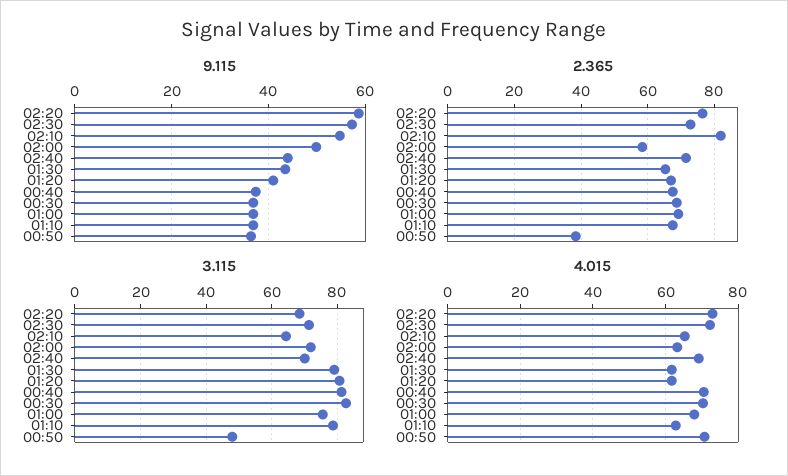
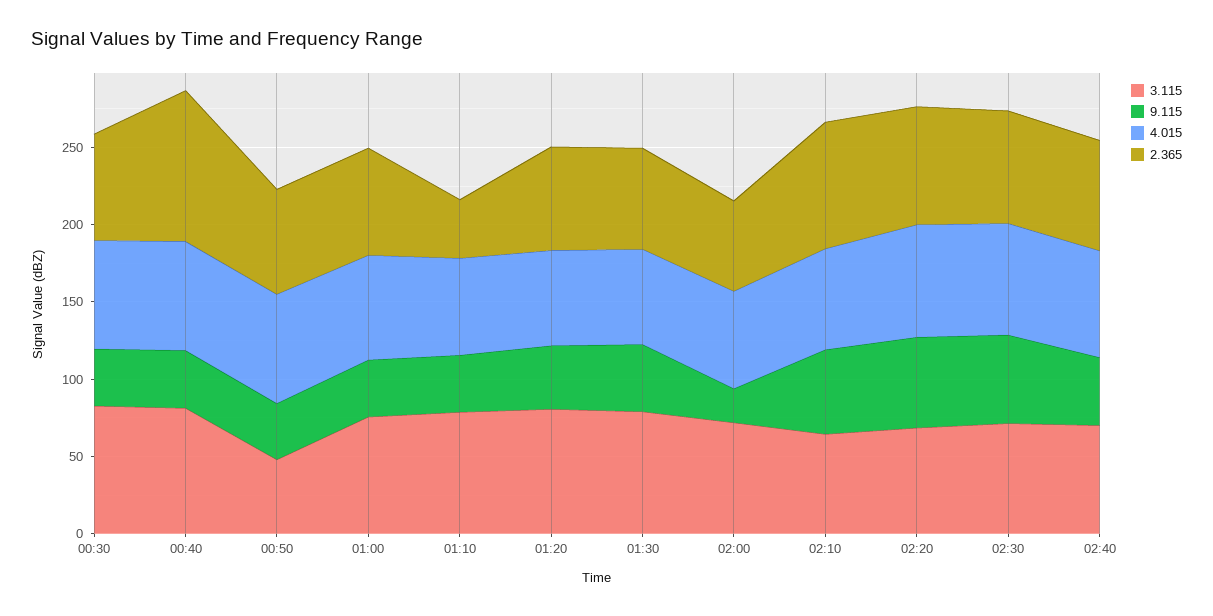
  {
    "9.115": {
      "02:20": 58,
      "02:30": 58,
      "02:10": 54,
-     "02:00": 50,
+     "02:00": 20,
      "02:40": 44,
      "01:30": 44,
      "01:20": 42,
      "00:40": 38,
      "00:30": 36,
      "01:00": 36,
      "01:10": 36,
      "00:50": 36
    },
    "2.365": {
      "02:20": 76,
      "02:30": 72,
      "02:10": 82,
      "02:00": 58,
      "02:40": 72,
      "01:30": 66,
      "01:20": 68,
-     "00:40": 68,
+     "00:40": 100,
      "00:30": 68,
      "01:00": 70,
-     "01:10": 68,
+     "01:10": 40,
-     "00:50": 38
+     "00:50": 70
    },
    "3.115": {
      "02:20": 68,
      "02:30": 72,
      "02:10": 64,
      "02:00": 72,
      "02:40": 70,
      "01:30": 80,
      "01:20": 80,
      "00:40": 82,
      "00:30": 82,
      "01:00": 76,
      "01:10": 78,
      "00:50": 48
    },
    "4.015": {
      "02:20": 72,
      "02:30": 72,
      "02:10": 66,
      "02:00": 64,
      "02:40": 70,
      "01:30": 62,
      "01:20": 62,
      "00:40": 70,
      "00:30": 70,
      "01:00": 68,
      "01:10": 62,
      "00:50": 70
    }
  }

